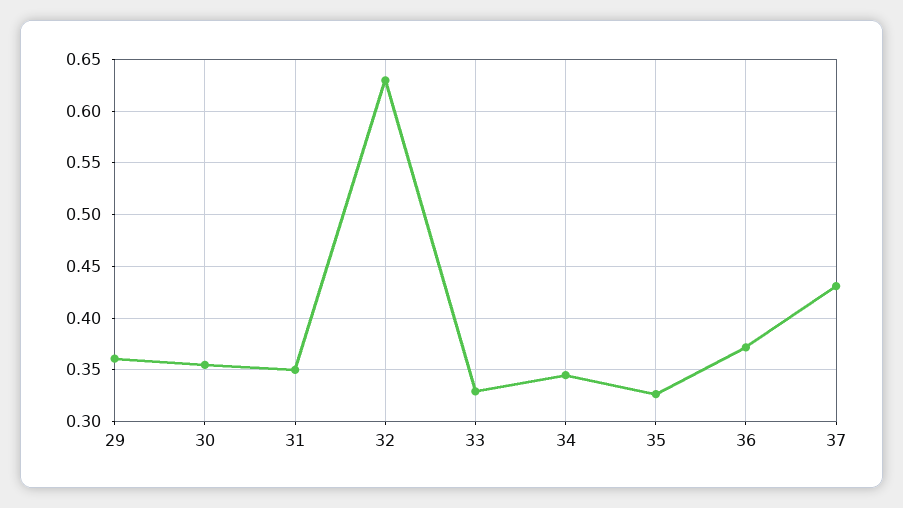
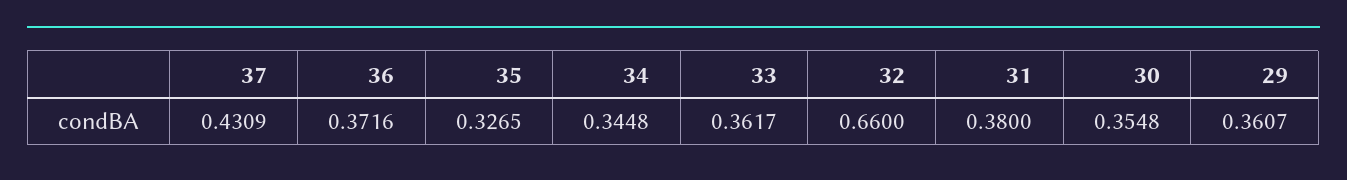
  {
    "29": 0.3607,
    "30": 0.3548,
-   "31": 0.35,
+   "31": 0.38,
-   "32": 0.63,
+   "32": 0.66,
-   "33": 0.33,
+   "33": 0.3617,
    "34": 0.3448,
    "35": 0.3265,
    "36": 0.3716,
    "37": 0.4309
  }

